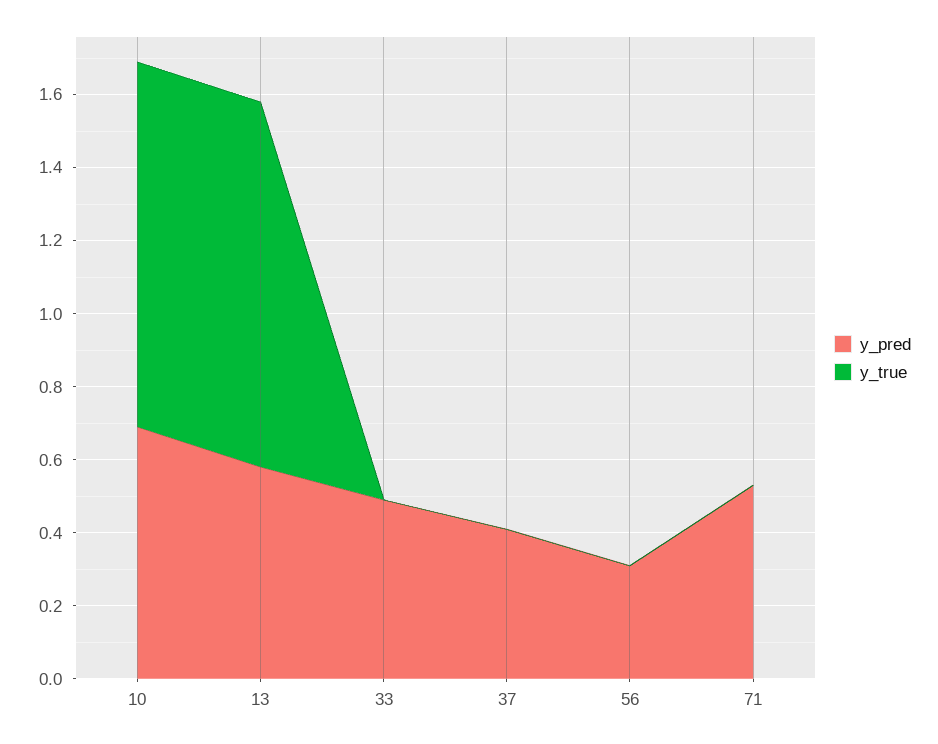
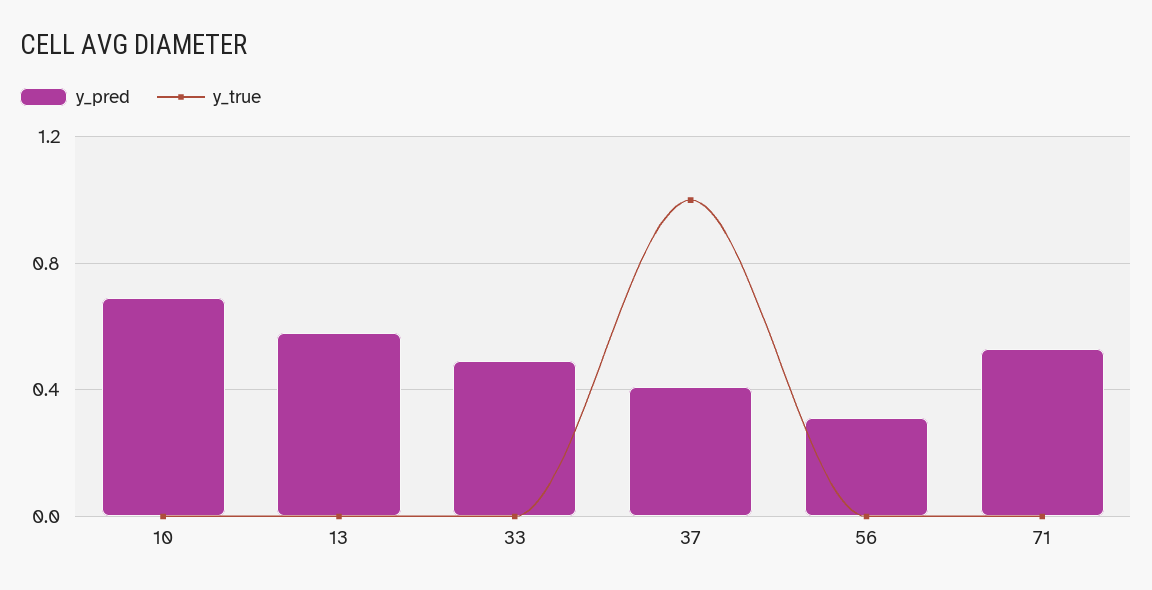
  {
    "y_pred": {
      "10": 0.7,
      "13": 0.6,
      "33": 0.5,
      "37": 0.4,
      "56": 0.3,
      "71": 0.55
    },
    "y_true": {
-     "10": 1,
+     "10": 0,
-     "13": 1,
+     "13": 0,
      "33": 0,
-     "37": 0,
+     "37": 1,
      "56": 0,
      "71": 0
    }
  }

